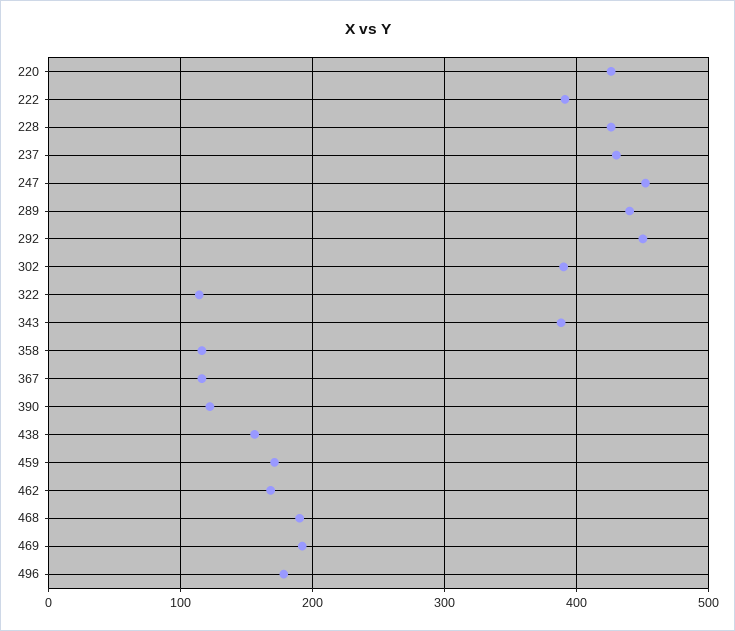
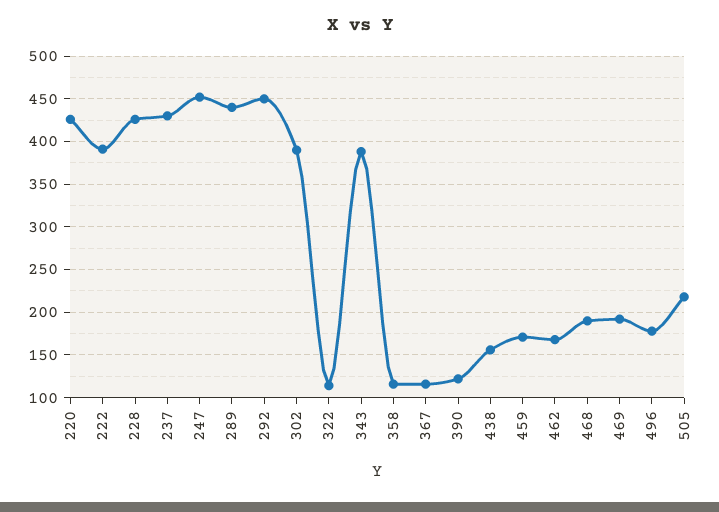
  {
    "220": 430,
    "222": 390,
    "228": 430,
    "237": 430,
    "247": 450,
    "289": 440,
    "292": 450,
    "302": 390,
    "322": 110,
    "343": 390,
    "358": 120,
    "367": 120,
    "390": 120,
    "438": 160,
    "459": 170,
    "462": 170,
    "468": 190,
    "469": 190,
-   "496": 180
+   "496": 180,
+   "505": 220
  }

